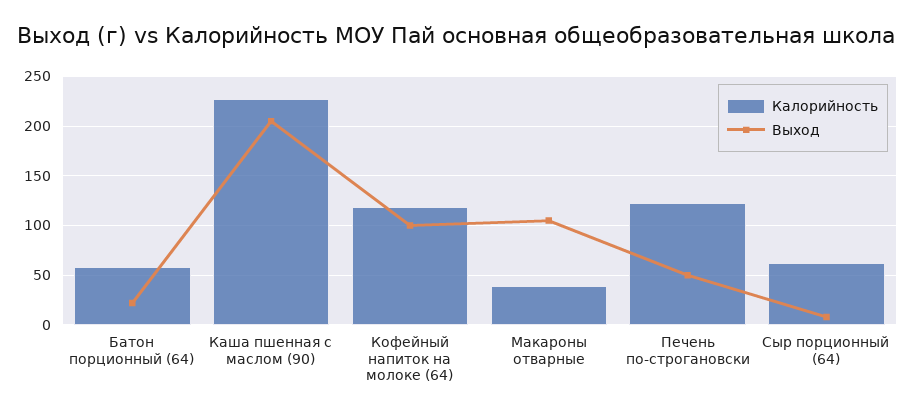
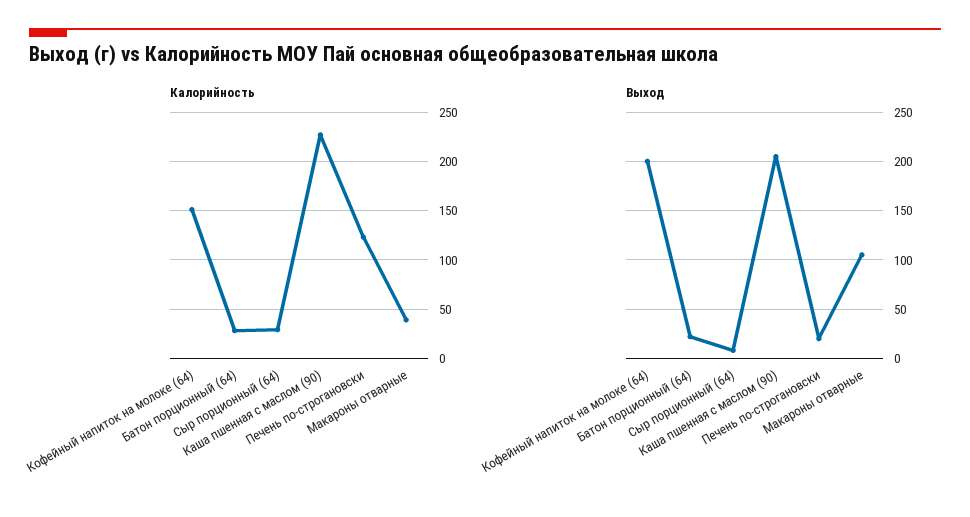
  {
    "Калорийность": {
-     "Батон порционный (64)": 60,
+     "Батон порционный (64)": 30,
      "Каша пшенная с маслом (90)": 230,
-     "Кофейный напиток на молоке (64)": 120,
+     "Кофейный напиток на молоке (64)": 150,
      "Макароны отварные": 40,
      "Печень по-строгановски": 120,
-     "Сыр порционный (64)": 60
+     "Сыр порционный (64)": 30
    },
    "Выход": {
      "Батон порционный (64)": 20,
      "Каша пшенная с маслом (90)": 210,
-     "Кофейный напиток на молоке (64)": 100,
+     "Кофейный напиток на молоке (64)": 200,
      "Макароны отварные": 110,
-     "Печень по-строгановски": 50,
+     "Печень по-строгановски": 20,
      "Сыр порционный (64)": 10
    }
  }

